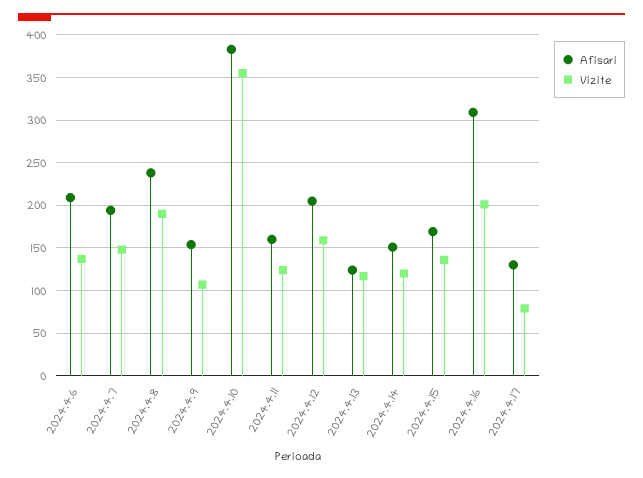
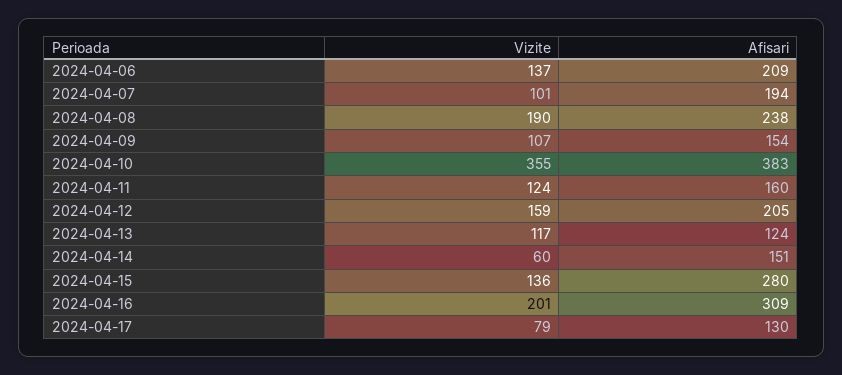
  {
    "Afisari": {
      "2024.4.6": 209,
      "2024.4.7": 194,
      "2024.4.8": 238,
      "2024.4.9": 154,
      "2024.4.10": 383,
      "2024.4.11": 160,
      "2024.4.12": 205,
      "2024.4.13": 124,
      "2024.4.14": 151,
-     "2024.4.15": 170,
+     "2024.4.15": 280,
      "2024.4.16": 309,
      "2024.4.17": 130
    },
    "Vizite": {
      "2024.4.6": 137,
-     "2024.4.7": 150,
+     "2024.4.7": 101,
      "2024.4.8": 190,
      "2024.4.9": 107,
      "2024.4.10": 355,
      "2024.4.11": 124,
      "2024.4.12": 159,
      "2024.4.13": 117,
-     "2024.4.14": 120,
+     "2024.4.14": 60,
      "2024.4.15": 136,
      "2024.4.16": 201,
      "2024.4.17": 79
    }
  }

